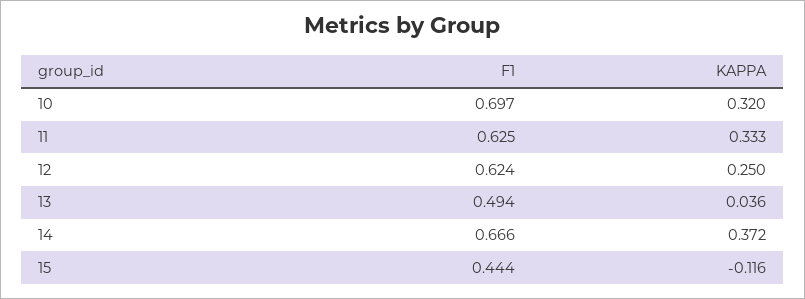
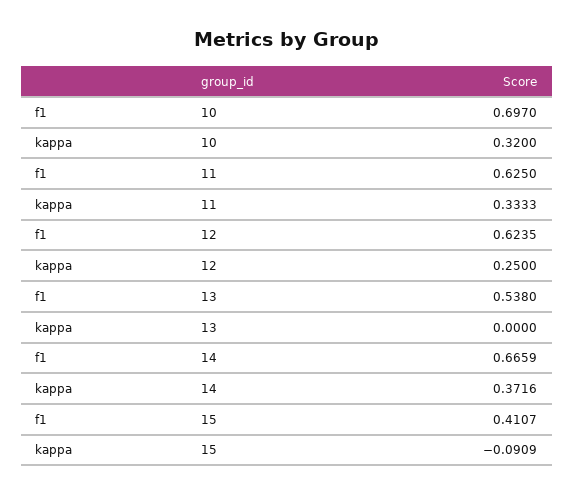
  {
    "F1": {
      "10": 0.697,
      "11": 0.625,
      "12": 0.6235,
-     "13": 0.494,
+     "13": 0.538,
      "14": 0.6659,
-     "15": 0.444
+     "15": 0.4107
    },
    "KAPPA": {
      "10": 0.32,
      "11": 0.3333,
      "12": 0.25,
-     "13": 0.036,
+     "13": 0,
      "14": 0.3716,
-     "15": -0.116
+     "15": -0.0909
    }
  }

